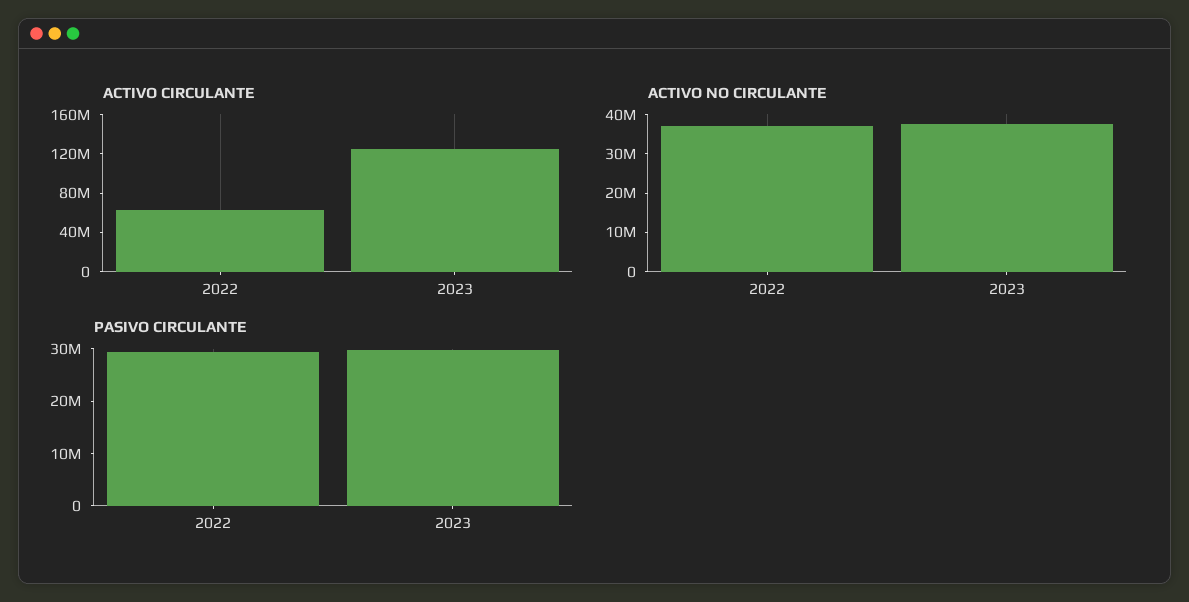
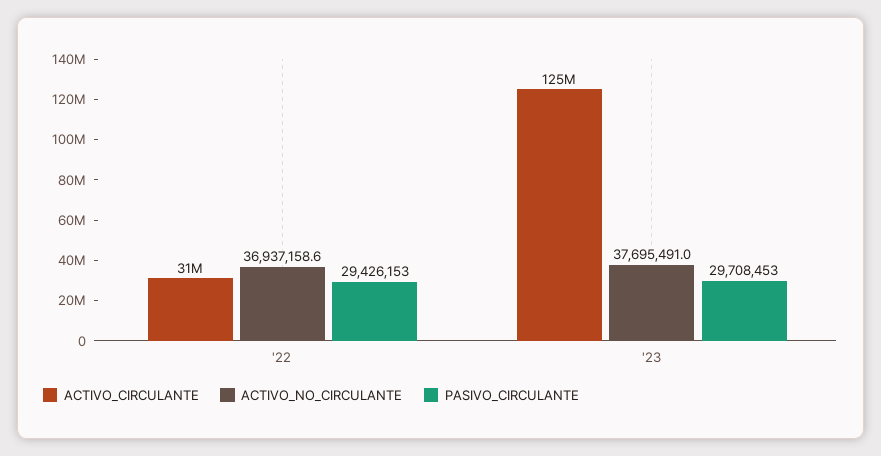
  {
    "ACTIVO CIRCULANTE": {
-     "2022": 60000000,
+     "2022": 31000000,
      "2023": 125000000
    },
    "ACTIVO NO CIRCULANTE": {
      "2022": 36937158.6,
      "2023": 37695491
    },
    "PASIVO CIRCULANTE": {
      "2022": 29426153,
      "2023": 29708453
    }
  }

